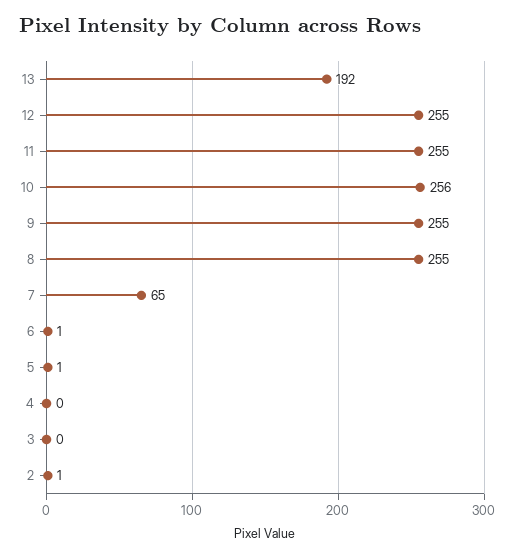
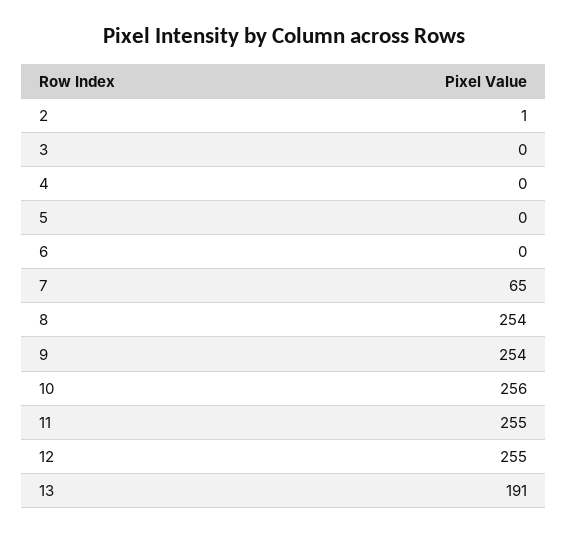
  {
-   "13": 192,
+   "13": 191,
    "12": 255,
    "11": 255,
    "10": 256,
-   "9": 255,
+   "9": 254,
-   "8": 255,
+   "8": 254,
    "7": 65,
-   "6": 1,
+   "6": 0,
-   "5": 1,
+   "5": 0,
    "4": 0,
    "3": 0,
    "2": 1
  }

